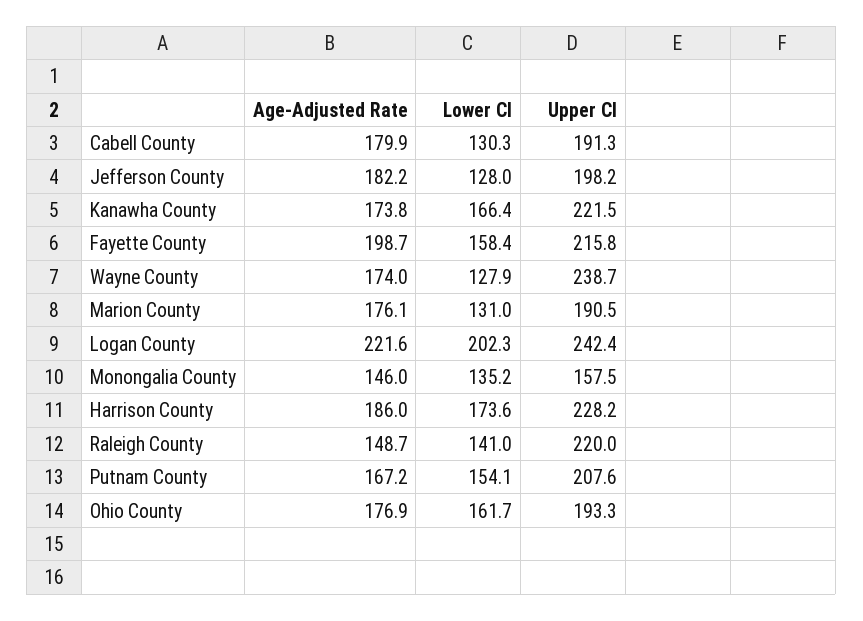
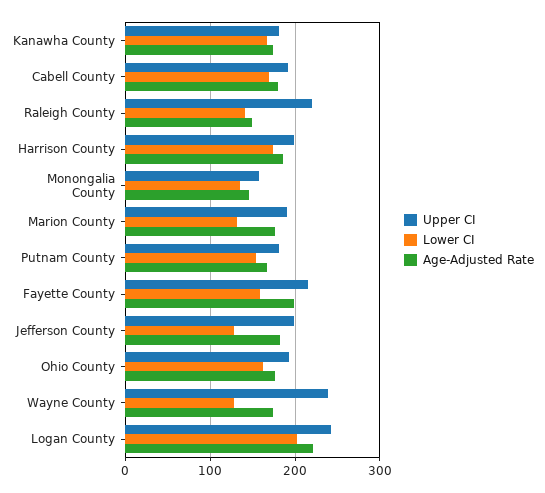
  {
    "Age-Adjusted Rate": {
      "Cabell County": 179.9,
      "Jefferson County": 182.2,
      "Kanawha County": 173.8,
      "Fayette County": 198.7,
      "Wayne County": 174,
      "Marion County": 176.1,
      "Logan County": 221.6,
      "Monongalia County": 146,
      "Harrison County": 186,
      "Raleigh County": 148.7,
      "Putnam County": 167.2,
      "Ohio County": 176.9
    },
    "Lower CI": {
-     "Cabell County": 130.3,
+     "Cabell County": 170,
      "Jefferson County": 128,
      "Kanawha County": 166.4,
      "Fayette County": 158.4,
      "Wayne County": 127.9,
      "Marion County": 131,
      "Logan County": 202.3,
      "Monongalia County": 135.2,
      "Harrison County": 173.6,
      "Raleigh County": 141,
      "Putnam County": 154.1,
      "Ohio County": 161.7
    },
    "Upper CI": {
      "Cabell County": 191.3,
      "Jefferson County": 198.2,
-     "Kanawha County": 221.5,
+     "Kanawha County": 180,
      "Fayette County": 215.8,
      "Wayne County": 238.7,
      "Marion County": 190.5,
      "Logan County": 242.4,
      "Monongalia County": 157.5,
-     "Harrison County": 228.2,
+     "Harrison County": 200,
      "Raleigh County": 220,
-     "Putnam County": 207.6,
+     "Putnam County": 180,
      "Ohio County": 193.3
    }
  }

